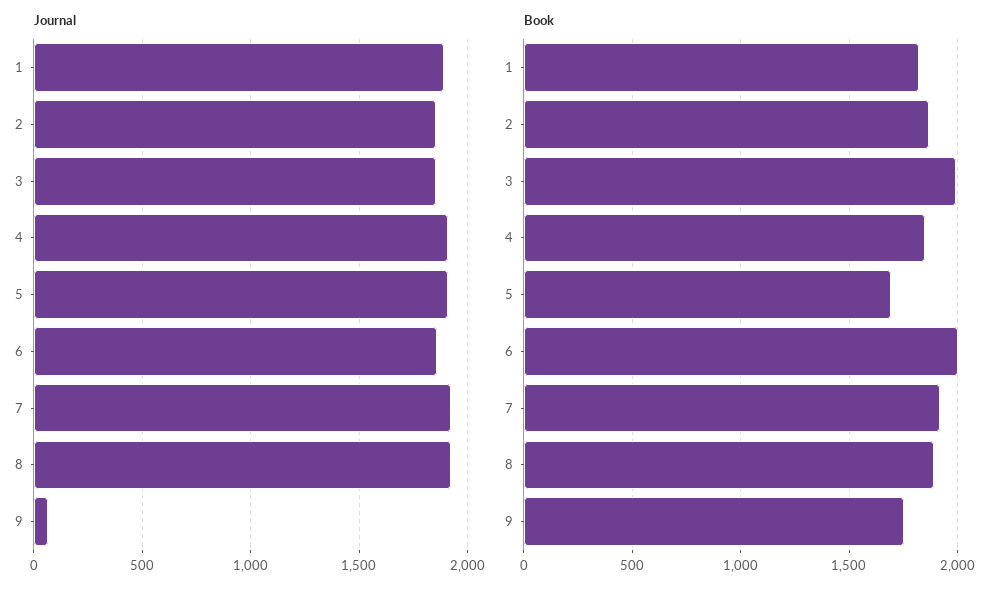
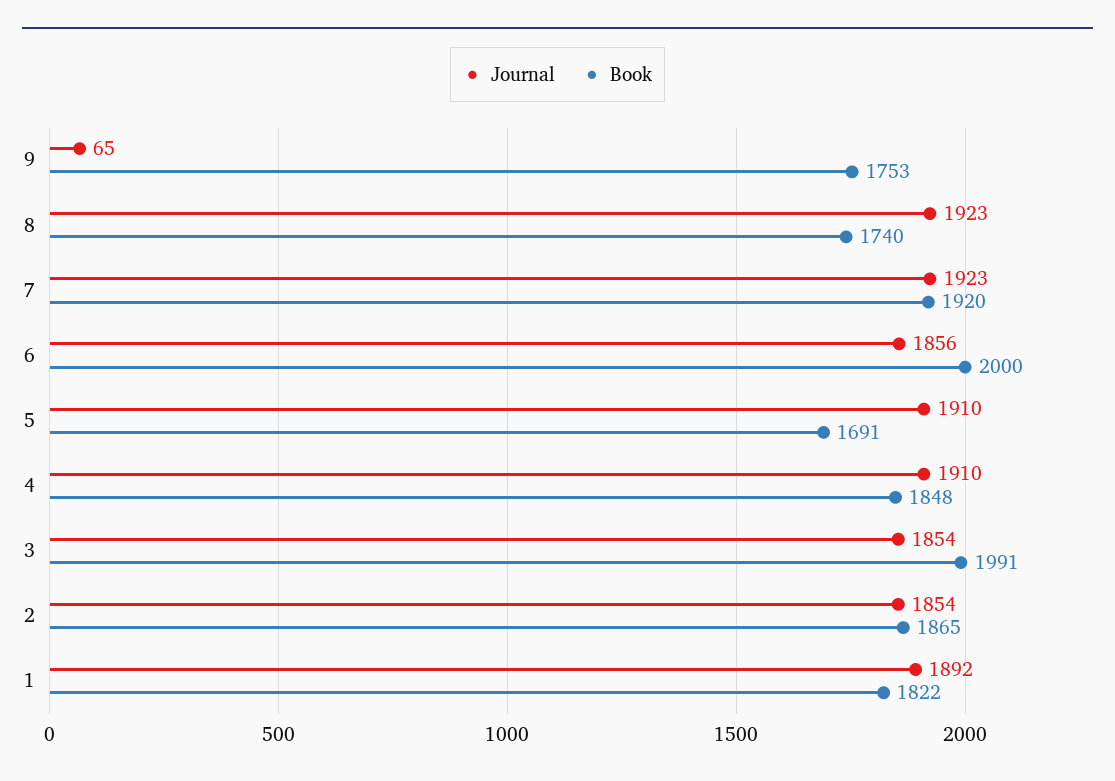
  {
    "Journal": {
      "1": 1892,
      "2": 1854,
      "3": 1854,
      "4": 1910,
      "5": 1910,
      "6": 1856,
      "7": 1923,
      "8": 1923,
      "9": 65
    },
    "Book": {
      "1": 1822,
      "2": 1865,
      "3": 1991,
      "4": 1848,
      "5": 1691,
      "6": 2000,
      "7": 1920,
-     "8": 1900,
+     "8": 1740,
      "9": 1753
    }
  }

